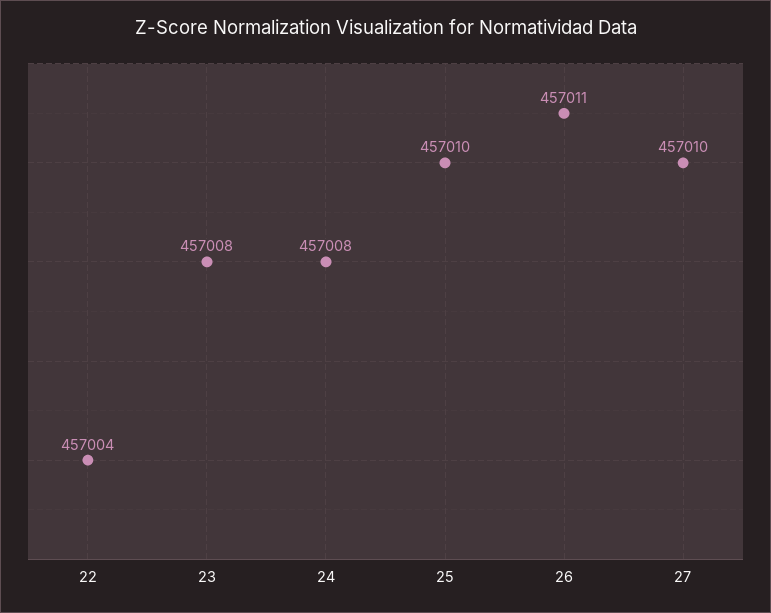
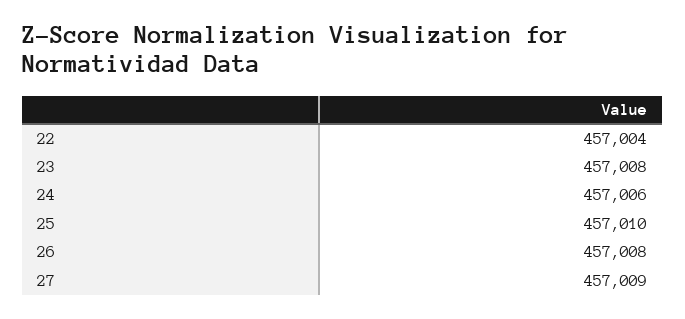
  {
    "22": 457004,
    "23": 457008,
-   "24": 457008,
+   "24": 457006,
    "25": 457010,
-   "26": 457011,
+   "26": 457008,
-   "27": 457010
+   "27": 457009
  }

